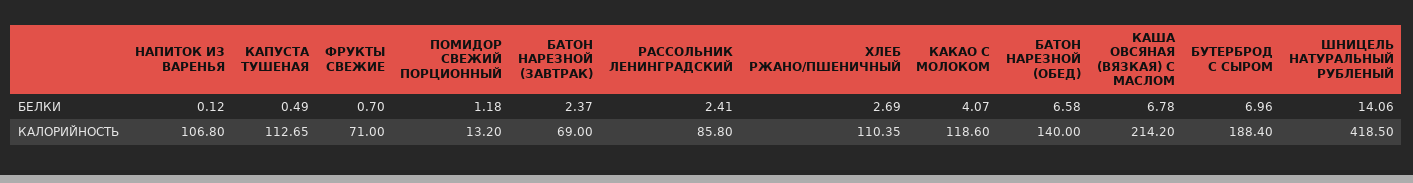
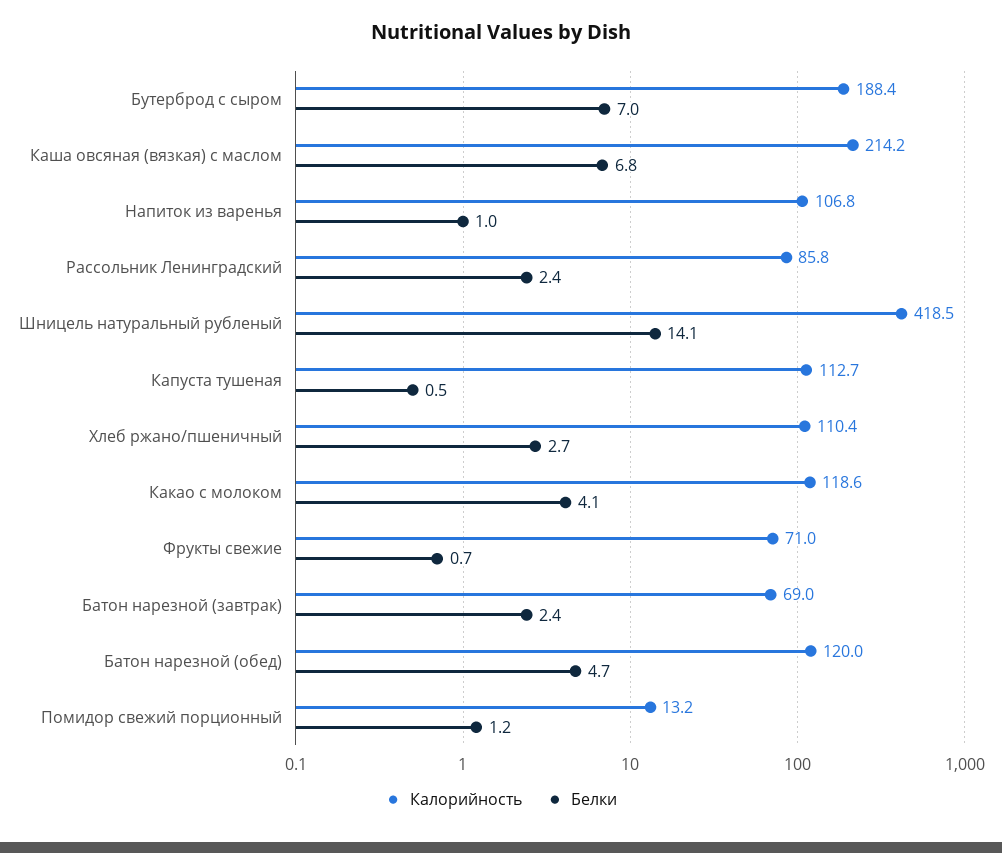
  {
    "БЕЛКИ": {
-     "НАПИТОК ИЗ ВАРЕНЬЯ": 0.12,
+     "НАПИТОК ИЗ ВАРЕНЬЯ": 1,
      "КАПУСТА ТУШЕНАЯ": 0.49,
      "ФРУКТЫ СВЕЖИЕ": 0.7,
      "ПОМИДОР СВЕЖИЙ ПОРЦИОННЫЙ": 1.18,
      "БАТОН НАРЕЗНОЙ (ЗАВТРАК)": 2.37,
      "РАССОЛЬНИК ЛЕНИНГРАДСКИЙ": 2.41,
      "ХЛЕБ РЖАНО/ПШЕНИЧНЫЙ": 2.69,
      "КАКАО С МОЛОКОМ": 4.07,
-     "БАТОН НАРЕЗНОЙ (ОБЕД)": 6.58,
+     "БАТОН НАРЕЗНОЙ (ОБЕД)": 4.7,
      "КАША ОВСЯНАЯ (ВЯЗКАЯ) С МАСЛОМ": 6.78,
      "БУТЕРБРОД С СЫРОМ": 6.96,
      "ШНИЦЕЛЬ НАТУРАЛЬНЫЙ РУБЛЕНЫЙ": 14.06
    },
    "КАЛОРИЙНОСТЬ": {
      "НАПИТОК ИЗ ВАРЕНЬЯ": 106.8,
      "КАПУСТА ТУШЕНАЯ": 112.65,
      "ФРУКТЫ СВЕЖИЕ": 71,
      "ПОМИДОР СВЕЖИЙ ПОРЦИОННЫЙ": 13.2,
      "БАТОН НАРЕЗНОЙ (ЗАВТРАК)": 69,
      "РАССОЛЬНИК ЛЕНИНГРАДСКИЙ": 85.8,
      "ХЛЕБ РЖАНО/ПШЕНИЧНЫЙ": 110.35,
      "КАКАО С МОЛОКОМ": 118.6,
-     "БАТОН НАРЕЗНОЙ (ОБЕД)": 140,
+     "БАТОН НАРЕЗНОЙ (ОБЕД)": 120,
      "КАША ОВСЯНАЯ (ВЯЗКАЯ) С МАСЛОМ": 214.2,
      "БУТЕРБРОД С СЫРОМ": 188.4,
      "ШНИЦЕЛЬ НАТУРАЛЬНЫЙ РУБЛЕНЫЙ": 418.5
    }
  }

